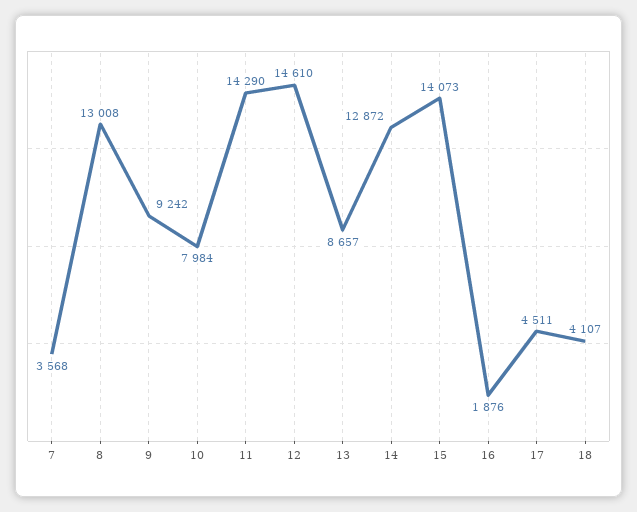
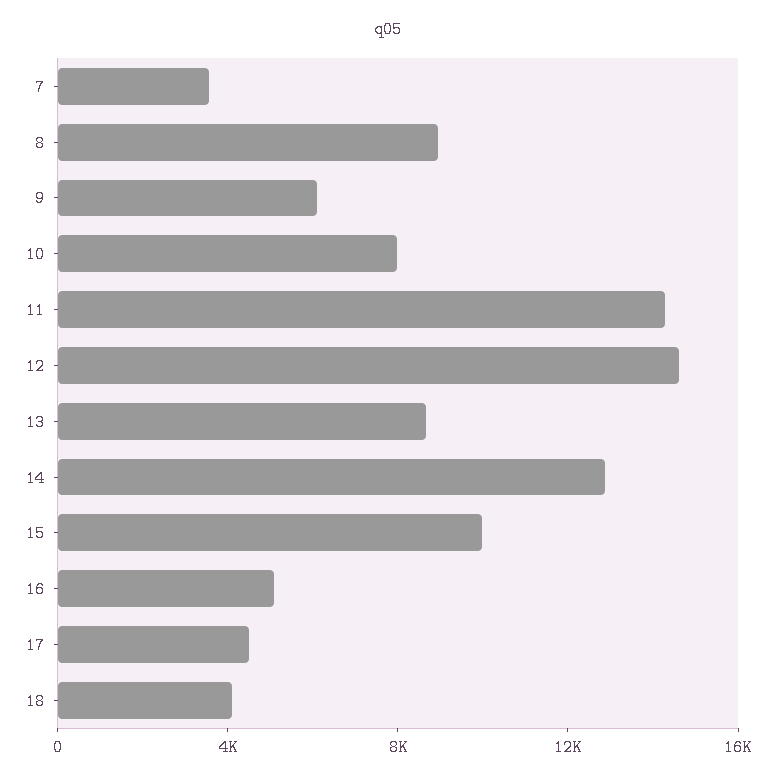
  {
    "7": 3568,
-   "8": 13008,
+   "8": 9000,
-   "9": 9242,
+   "9": 6000,
    "10": 7984,
    "11": 14290,
    "12": 14610,
    "13": 8657,
    "14": 12872,
-   "15": 14073,
+   "15": 10000,
-   "16": 1876,
+   "16": 5000,
    "17": 4511,
    "18": 4107
  }

